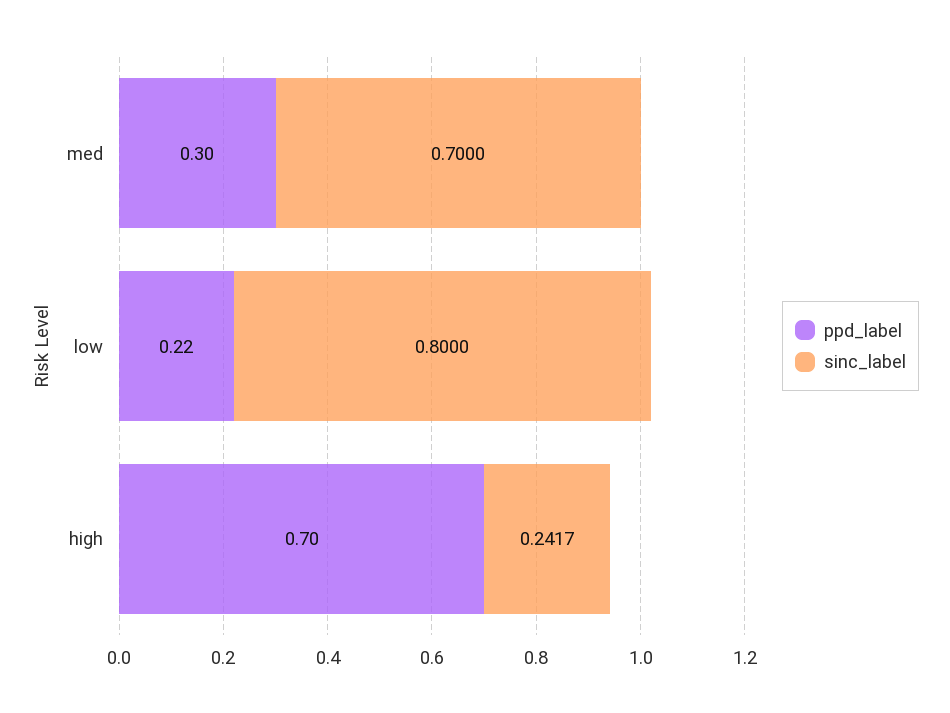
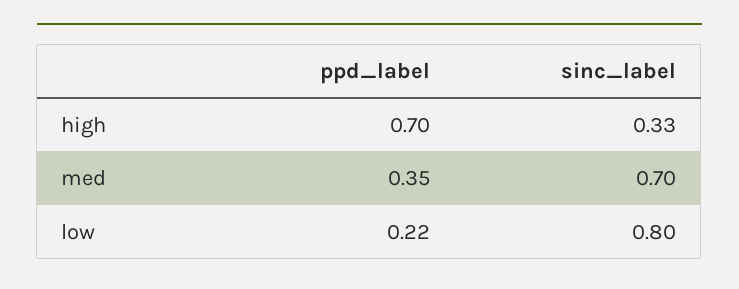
  {
    "ppd_label": {
-     "med": 0.3,
+     "med": 0.35,
      "low": 0.22,
      "high": 0.7
    },
    "sinc_label": {
      "med": 0.7,
      "low": 0.8,
-     "high": 0.2417
+     "high": 0.33
    }
  }

